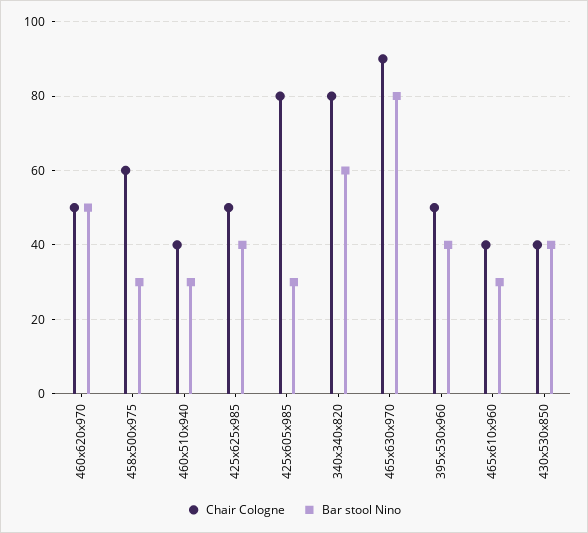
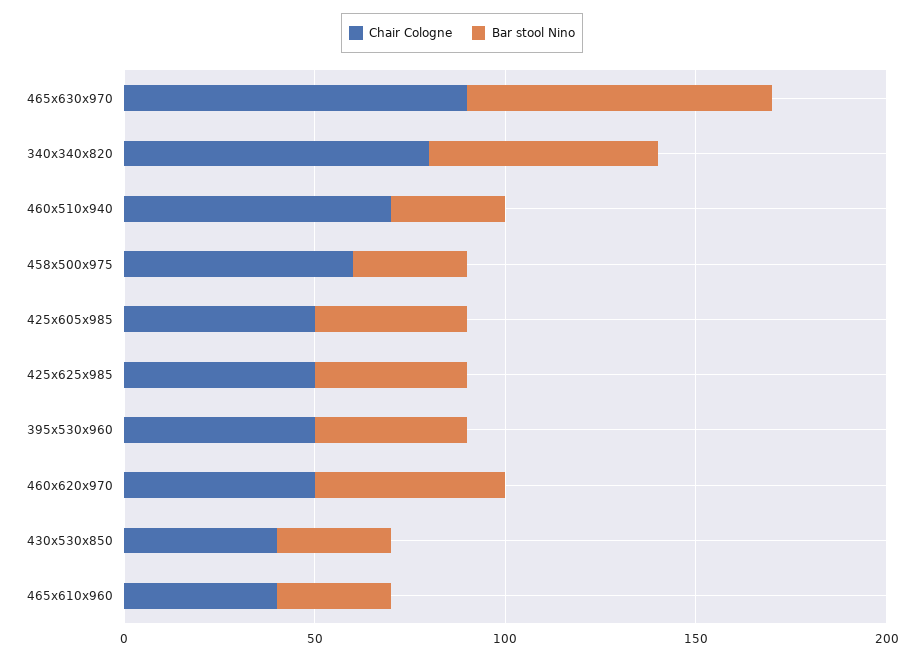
  {
    "Chair Cologne": {
      "460x620x970": 50,
      "458x500x975": 60,
-     "460x510x940": 40,
+     "460x510x940": 70,
      "425x625x985": 50,
-     "425x605x985": 80,
+     "425x605x985": 50,
      "340x340x820": 80,
      "465x630x970": 90,
      "395x530x960": 50,
      "465x610x960": 40,
      "430x530x850": 40
    },
    "Bar stool Nino": {
      "460x620x970": 50,
      "458x500x975": 30,
      "460x510x940": 30,
      "425x625x985": 40,
-     "425x605x985": 30,
+     "425x605x985": 40,
      "340x340x820": 60,
      "465x630x970": 80,
      "395x530x960": 40,
      "465x610x960": 30,
-     "430x530x850": 40
+     "430x530x850": 30
    }
  }

